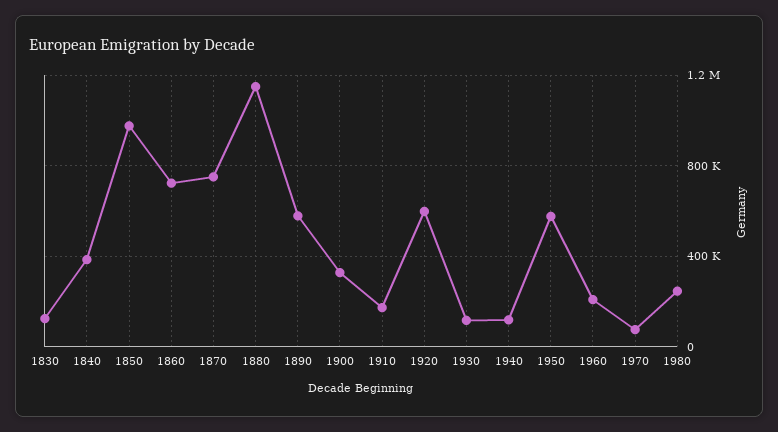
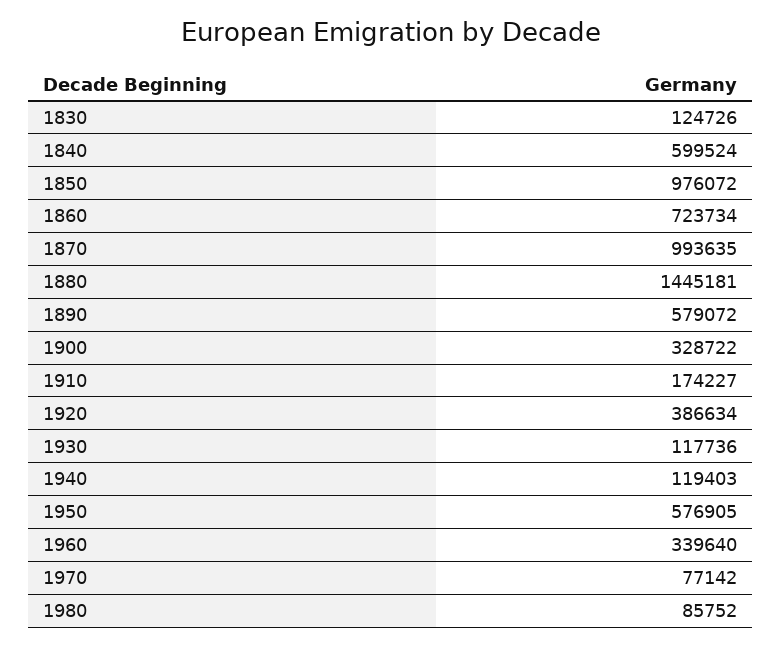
  {
    "1830": 124726,
-   "1840": 400000,
+   "1840": 599524,
    "1850": 976072,
    "1860": 723734,
-   "1870": 750000,
+   "1870": 993635,
-   "1880": 1150000,
+   "1880": 1445181,
    "1890": 579072,
    "1900": 328722,
    "1910": 174227,
-   "1920": 600000,
+   "1920": 386634,
    "1930": 117736,
    "1940": 119403,
    "1950": 576905,
-   "1960": 200000,
+   "1960": 339640,
    "1970": 77142,
-   "1980": 250000
+   "1980": 85752
  }

